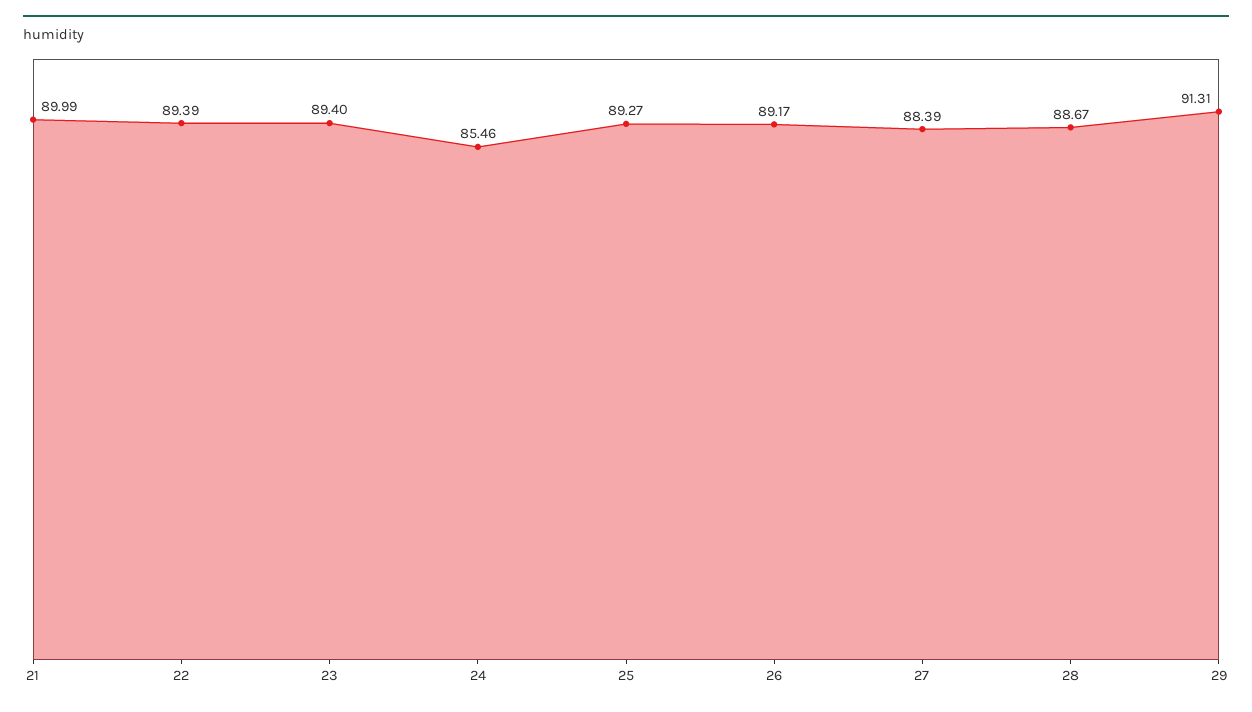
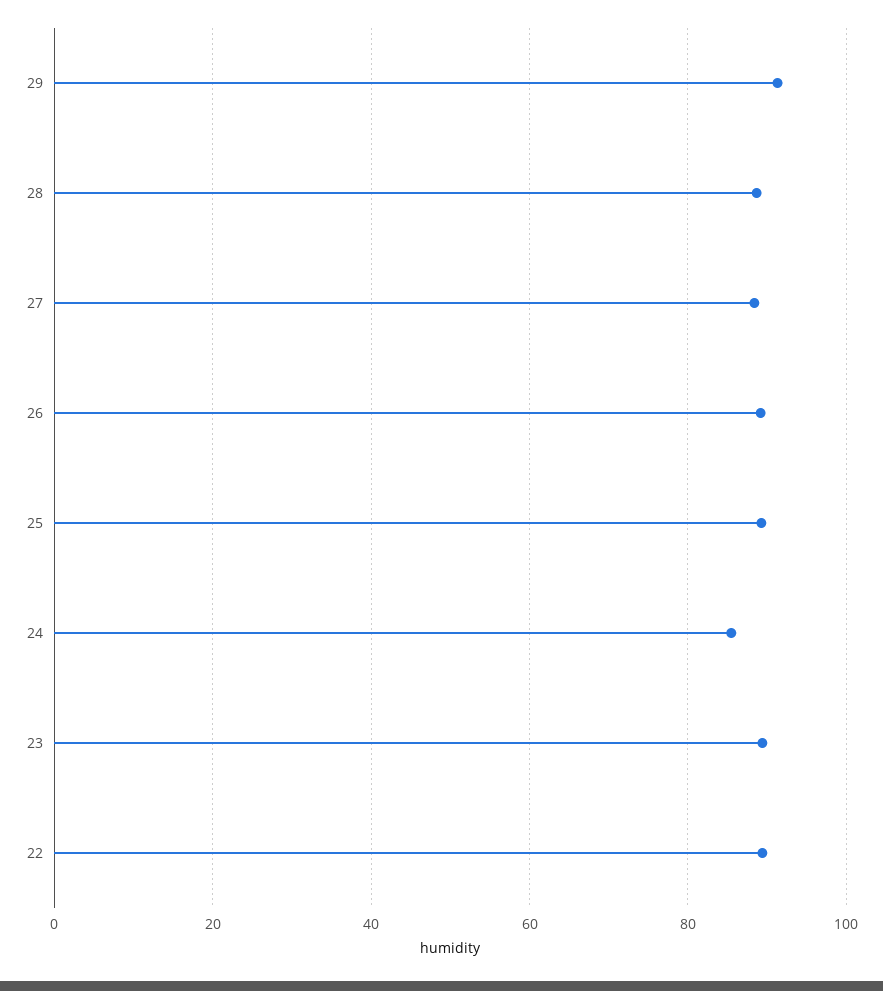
  {
-   "21": 89.99,
    "22": 89.39,
    "23": 89.4,
    "24": 85.46,
    "25": 89.27,
    "26": 89.17,
    "27": 88.39,
    "28": 88.67,
    "29": 91.31
  }

